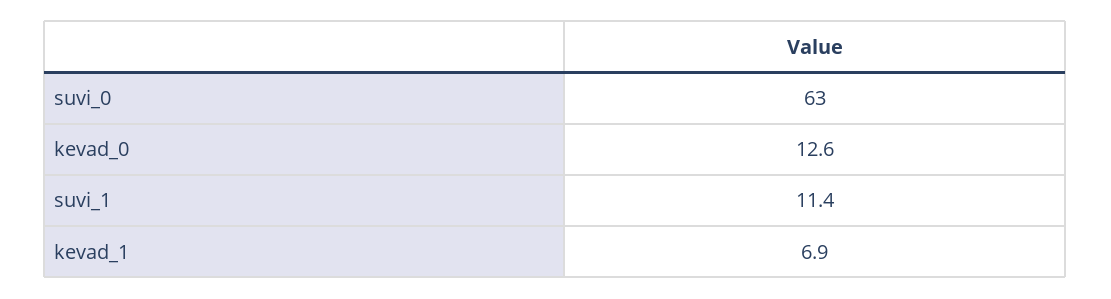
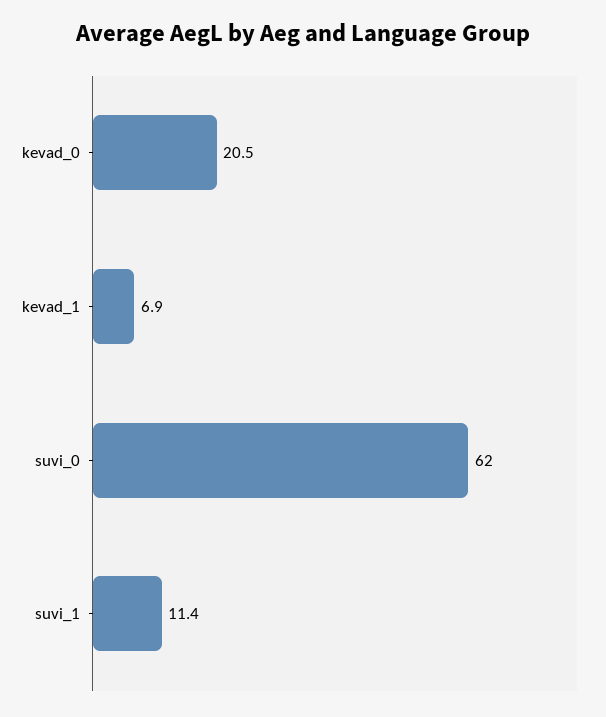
  {
-   "suvi_0": 63,
+   "suvi_0": 62,
-   "kevad_0": 12.6,
+   "kevad_0": 20.5,
    "suvi_1": 11.4,
    "kevad_1": 6.9
  }

